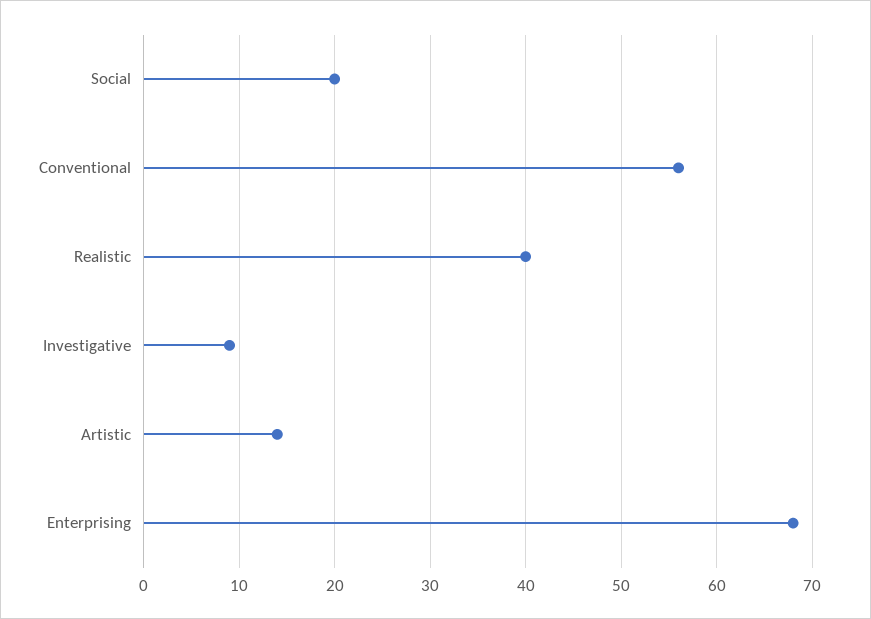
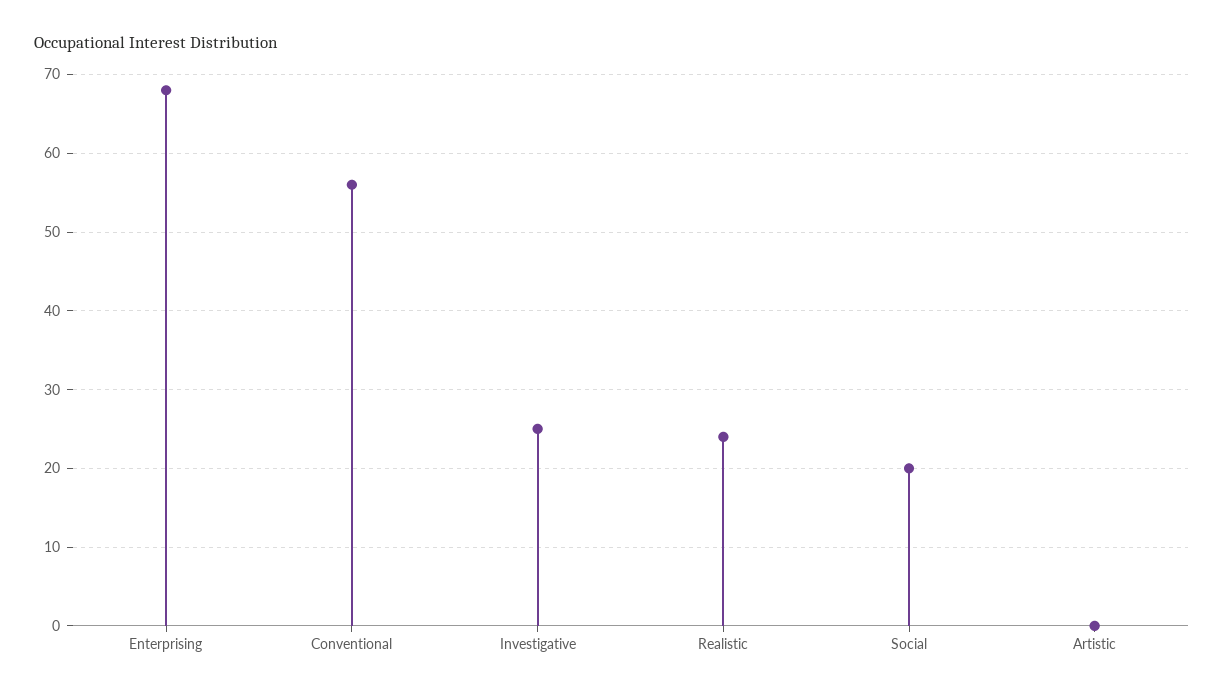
  {
    "Social": 20,
    "Conventional": 56,
-   "Realistic": 40,
+   "Realistic": 24,
-   "Investigative": 9,
+   "Investigative": 25,
-   "Artistic": 14,
+   "Artistic": 0,
    "Enterprising": 68
  }

